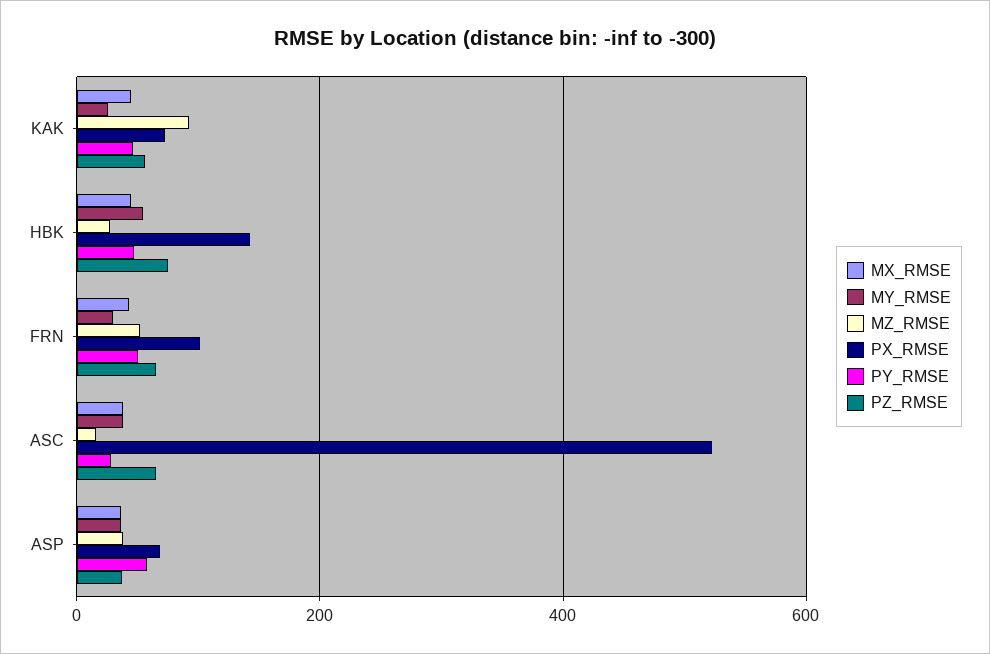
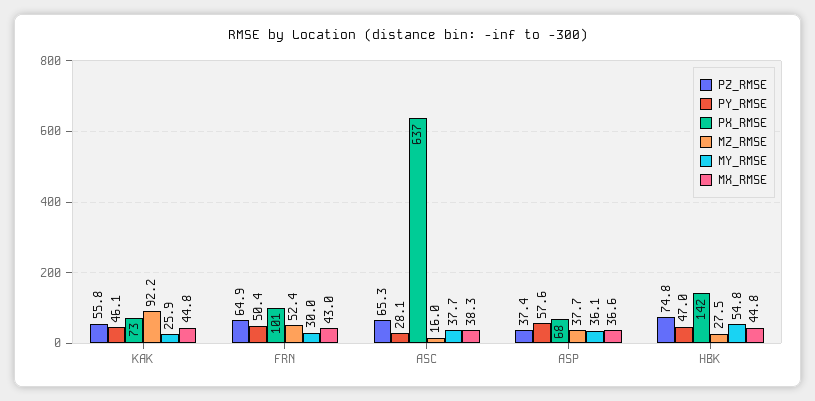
  {
    "MX_RMSE": {
      "KAK": 44.8,
      "HBK": 44.8,
      "FRN": 43,
      "ASC": 38.3,
      "ASP": 36.6
    },
    "MY_RMSE": {
      "KAK": 25.9,
      "HBK": 54.8,
      "FRN": 30,
      "ASC": 37.7,
      "ASP": 36.1
    },
    "MZ_RMSE": {
      "KAK": 92.2,
      "HBK": 27.5,
      "FRN": 52.4,
      "ASC": 16,
      "ASP": 37.7
    },
    "PX_RMSE": {
      "KAK": 73,
      "HBK": 142,
      "FRN": 101,
-     "ASC": 520,
+     "ASC": 637,
      "ASP": 68
    },
    "PY_RMSE": {
      "KAK": 46.1,
      "HBK": 47,
      "FRN": 50.4,
      "ASC": 28.1,
      "ASP": 57.6
    },
    "PZ_RMSE": {
      "KAK": 55.8,
      "HBK": 74.8,
      "FRN": 64.9,
      "ASC": 65.3,
      "ASP": 37.4
    }
  }

